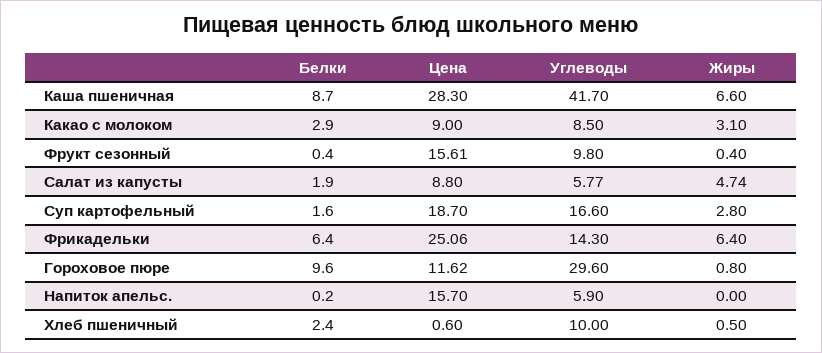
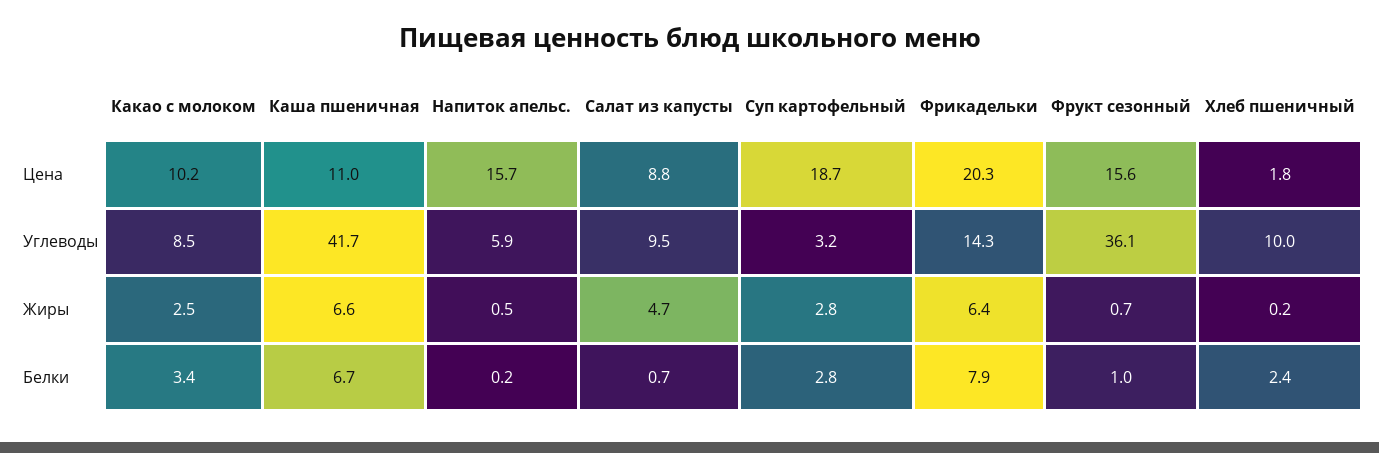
  {
    "Белки": {
-     "Каша пшеничная": 8.7,
+     "Каша пшеничная": 6.7,
-     "Какао с молоком": 2.9,
+     "Какао с молоком": 3.4,
-     "Фрукт сезонный": 0.4,
+     "Фрукт сезонный": 1,
-     "Салат из капусты": 1.9,
+     "Салат из капусты": 0.7,
-     "Суп картофельный": 1.6,
+     "Суп картофельный": 2.8,
-     "Фрикадельки": 6.4,
+     "Фрикадельки": 7.9,
-     "Гороховое пюре": 9.6,
      "Напиток апельс.": 0.2,
      "Хлеб пшеничный": 2.4
    },
    "Цена": {
-     "Каша пшеничная": 28.3,
+     "Каша пшеничная": 11,
-     "Какао с молоком": 9,
+     "Какао с молоком": 10.2,
      "Фрукт сезонный": 15.61,
      "Салат из капусты": 8.8,
      "Суп картофельный": 18.7,
-     "Фрикадельки": 25.06,
+     "Фрикадельки": 20.3,
-     "Гороховое пюре": 11.62,
      "Напиток апельс.": 15.7,
-     "Хлеб пшеничный": 0.6
+     "Хлеб пшеничный": 1.8
    },
    "Углеводы": {
      "Каша пшеничная": 41.7,
      "Какао с молоком": 8.5,
-     "Фрукт сезонный": 9.8,
+     "Фрукт сезонный": 36.1,
-     "Салат из капусты": 5.77,
+     "Салат из капусты": 9.5,
-     "Суп картофельный": 16.6,
+     "Суп картофельный": 3.2,
      "Фрикадельки": 14.3,
-     "Гороховое пюре": 29.6,
      "Напиток апельс.": 5.9,
      "Хлеб пшеничный": 10
    },
    "Жиры": {
      "Каша пшеничная": 6.6,
-     "Какао с молоком": 3.1,
+     "Какао с молоком": 2.5,
-     "Фрукт сезонный": 0.4,
+     "Фрукт сезонный": 0.7,
      "Салат из капусты": 4.74,
      "Суп картофельный": 2.8,
      "Фрикадельки": 6.4,
-     "Гороховое пюре": 0.8,
-     "Напиток апельс.": 0,
+     "Напиток апельс.": 0.5,
-     "Хлеб пшеничный": 0.5
+     "Хлеб пшеничный": 0.2
    }
  }

